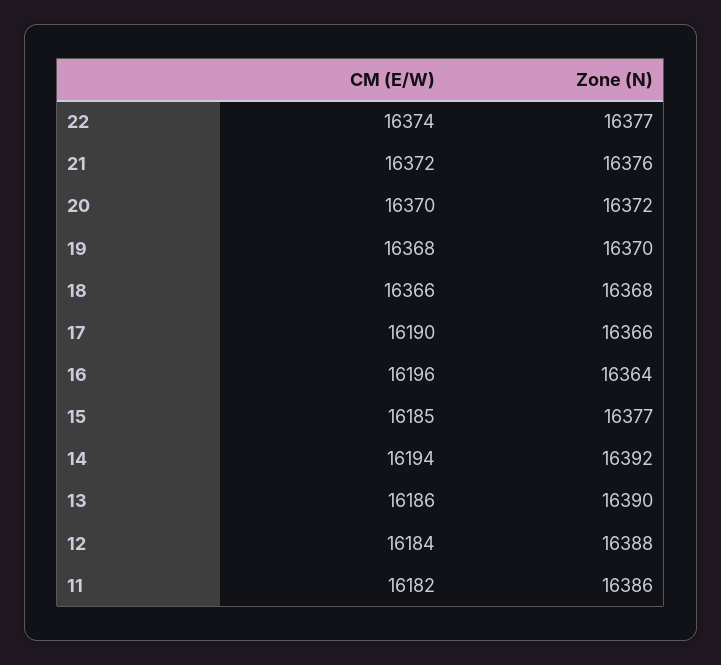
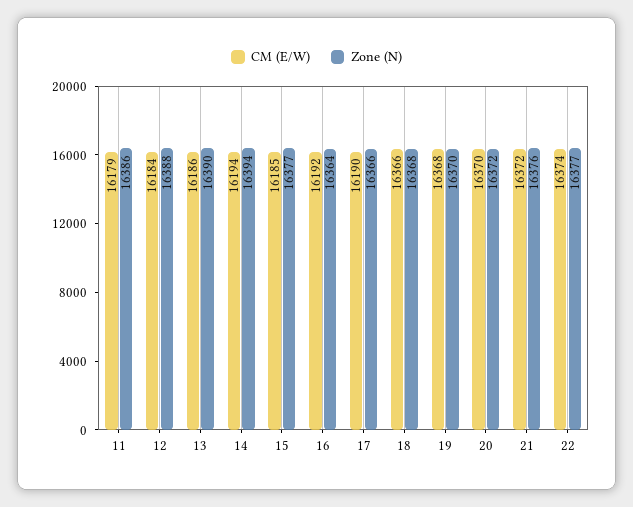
  {
    "CM (E/W)": {
      "22": 16374,
      "21": 16372,
      "20": 16370,
      "19": 16368,
      "18": 16366,
      "17": 16190,
-     "16": 16196,
+     "16": 16192,
      "15": 16185,
      "14": 16194,
      "13": 16186,
      "12": 16184,
-     "11": 16182
+     "11": 16179
    },
    "Zone (N)": {
      "22": 16377,
      "21": 16376,
      "20": 16372,
      "19": 16370,
      "18": 16368,
      "17": 16366,
      "16": 16364,
      "15": 16377,
-     "14": 16392,
+     "14": 16394,
      "13": 16390,
      "12": 16388,
      "11": 16386
    }
  }

